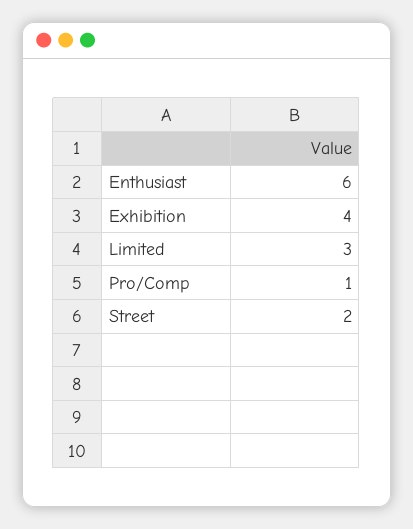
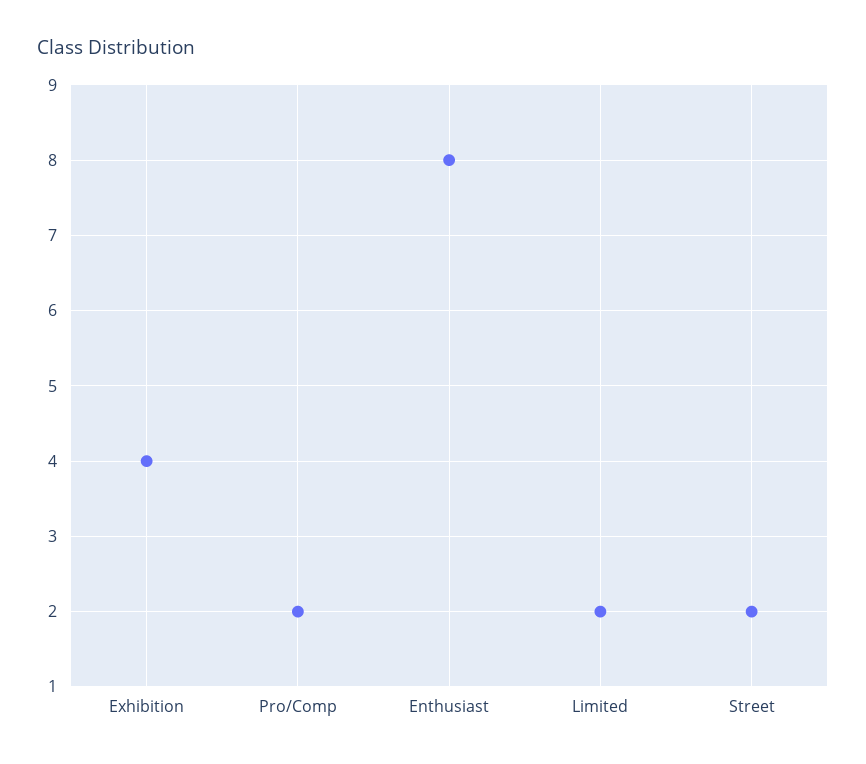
  {
-   "Enthusiast": 6,
+   "Enthusiast": 8,
    "Exhibition": 4,
-   "Limited": 3,
+   "Limited": 2,
-   "Pro/Comp": 1,
+   "Pro/Comp": 2,
    "Street": 2
  }

